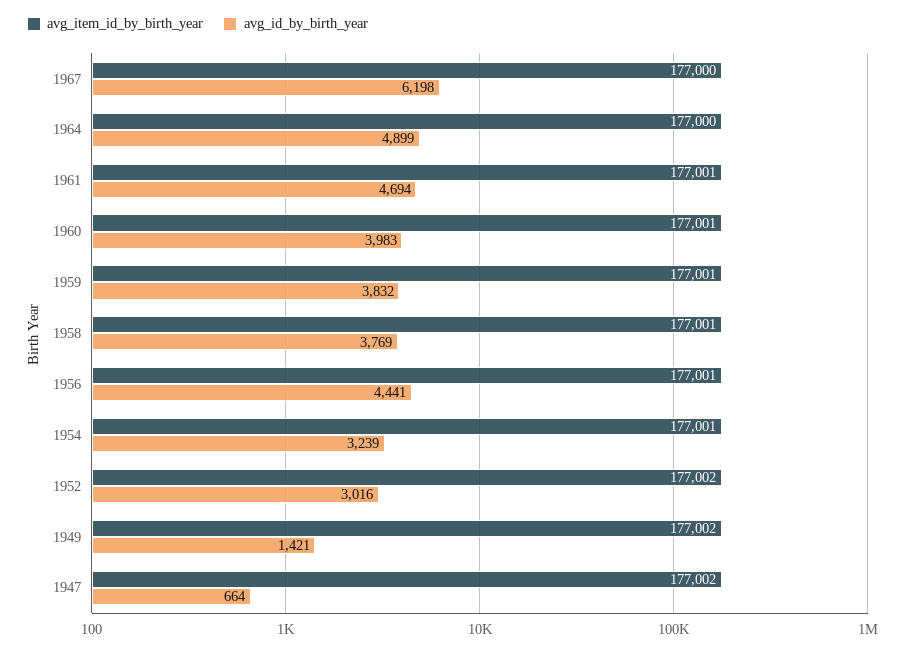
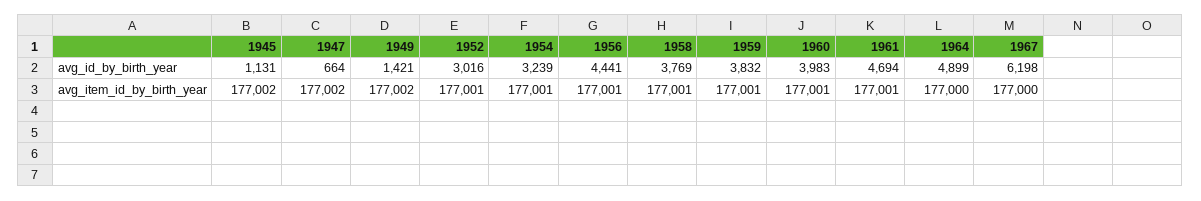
  {
    "avg_item_id_by_birth_year": {
      "1967": 177000,
      "1964": 177000,
      "1961": 177001,
      "1960": 177001,
      "1959": 177001,
      "1958": 177001,
      "1956": 177001,
      "1954": 177001,
-     "1952": 177002,
+     "1952": 177001,
      "1949": 177002,
-     "1947": 177002
+     "1947": 177002,
+     "1945": 177002
    },
    "avg_id_by_birth_year": {
      "1967": 6198,
      "1964": 4899,
      "1961": 4694,
      "1960": 3983,
      "1959": 3832,
      "1958": 3769,
      "1956": 4441,
      "1954": 3239,
      "1952": 3016,
      "1949": 1421,
-     "1947": 664
+     "1947": 664,
+     "1945": 1131
    }
  }

